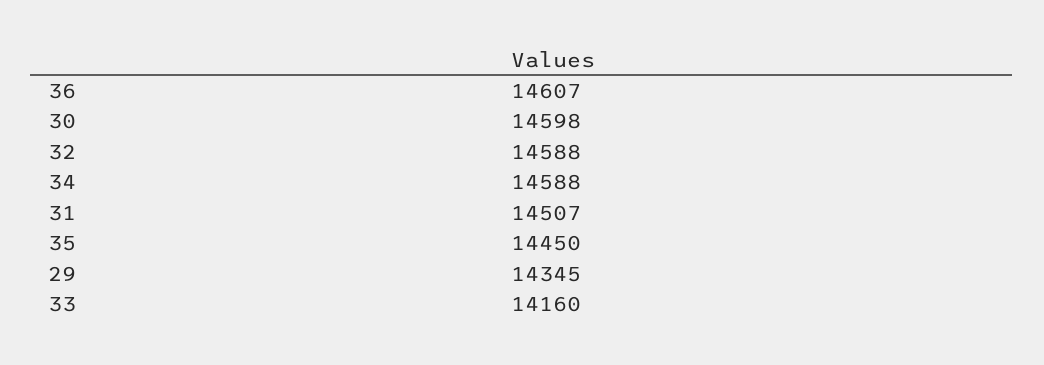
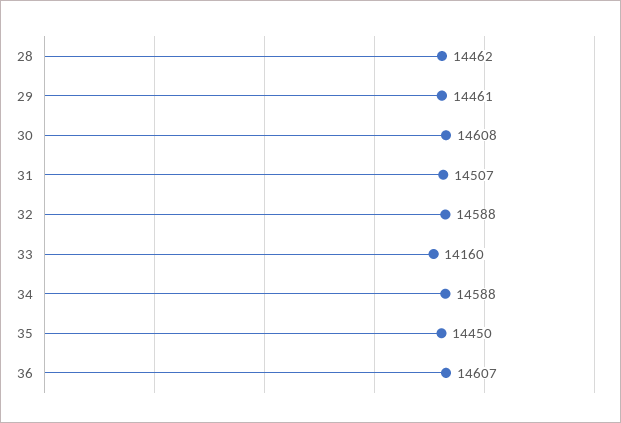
  {
    "36": 14607,
-   "30": 14598,
+   "30": 14608,
    "32": 14588,
    "34": 14588,
    "31": 14507,
    "35": 14450,
-   "29": 14345,
+   "29": 14461,
-   "33": 14160
+   "33": 14160,
+   "28": 14462
  }

